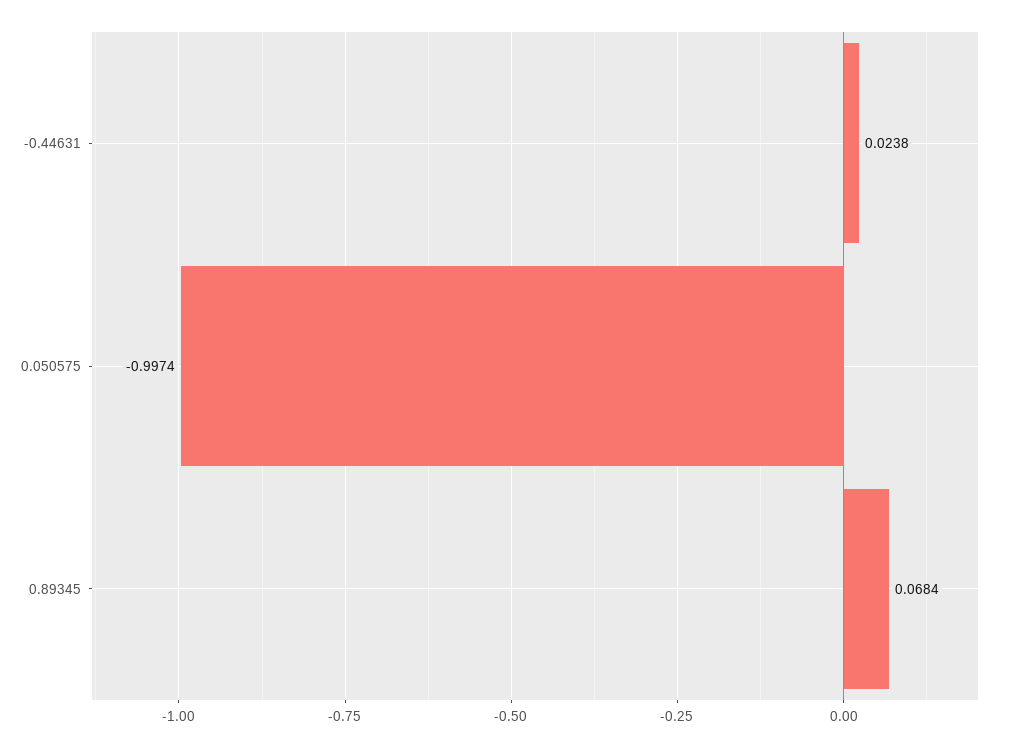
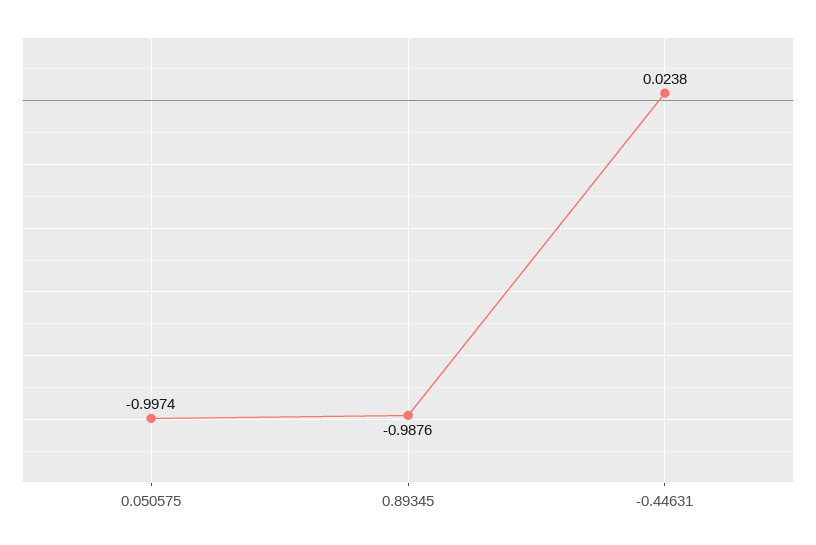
  {
    "-0.44631": 0.0238,
    "0.050575": -0.9974,
-   "0.89345": 0.0684
+   "0.89345": -0.9876
  }

